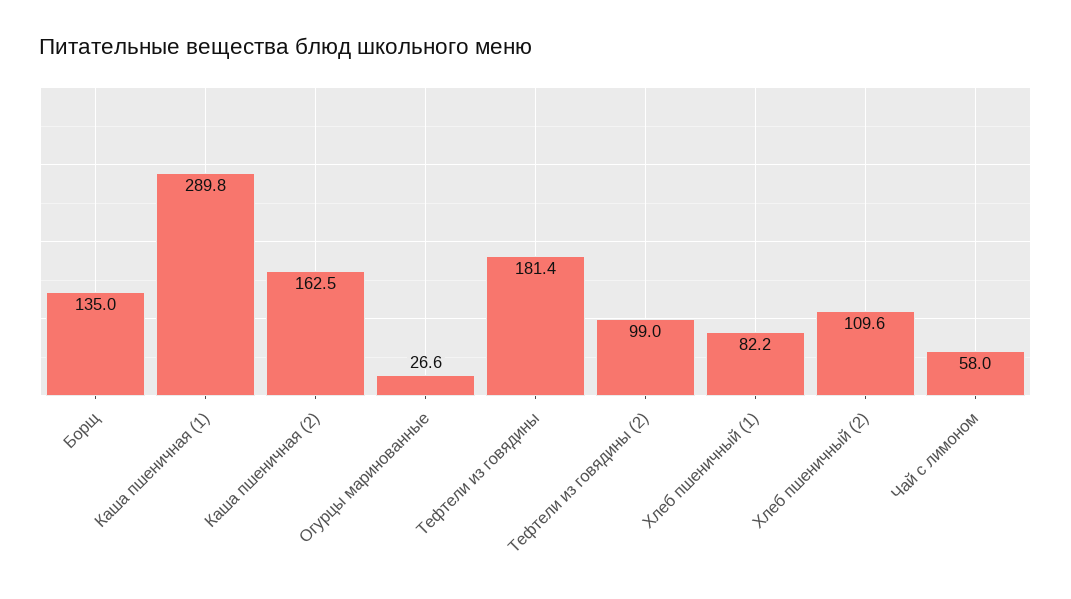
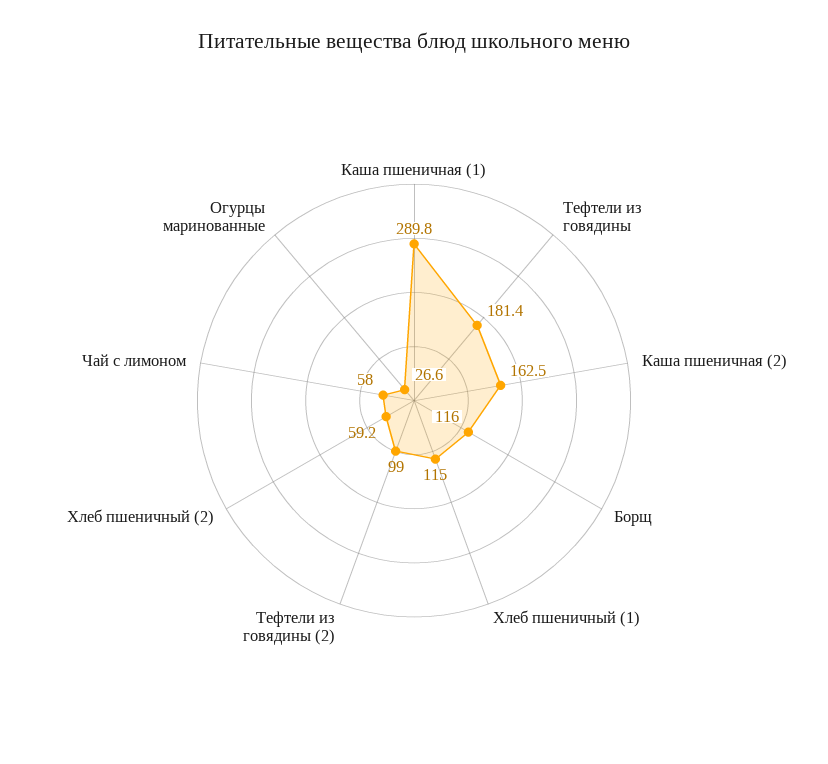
  {
-   "Борщ": 135,
+   "Борщ": 116,
    "Каша пшеничная (1)": 289.8,
    "Каша пшеничная (2)": 162.5,
    "Огурцы маринованные": 26.6,
    "Тефтели из говядины": 181.4,
    "Тефтели из говядины (2)": 99,
-   "Хлеб пшеничный (1)": 82.2,
+   "Хлеб пшеничный (1)": 115,
-   "Хлеб пшеничный (2)": 109.6,
+   "Хлеб пшеничный (2)": 59.2,
    "Чай с лимоном": 58
  }

